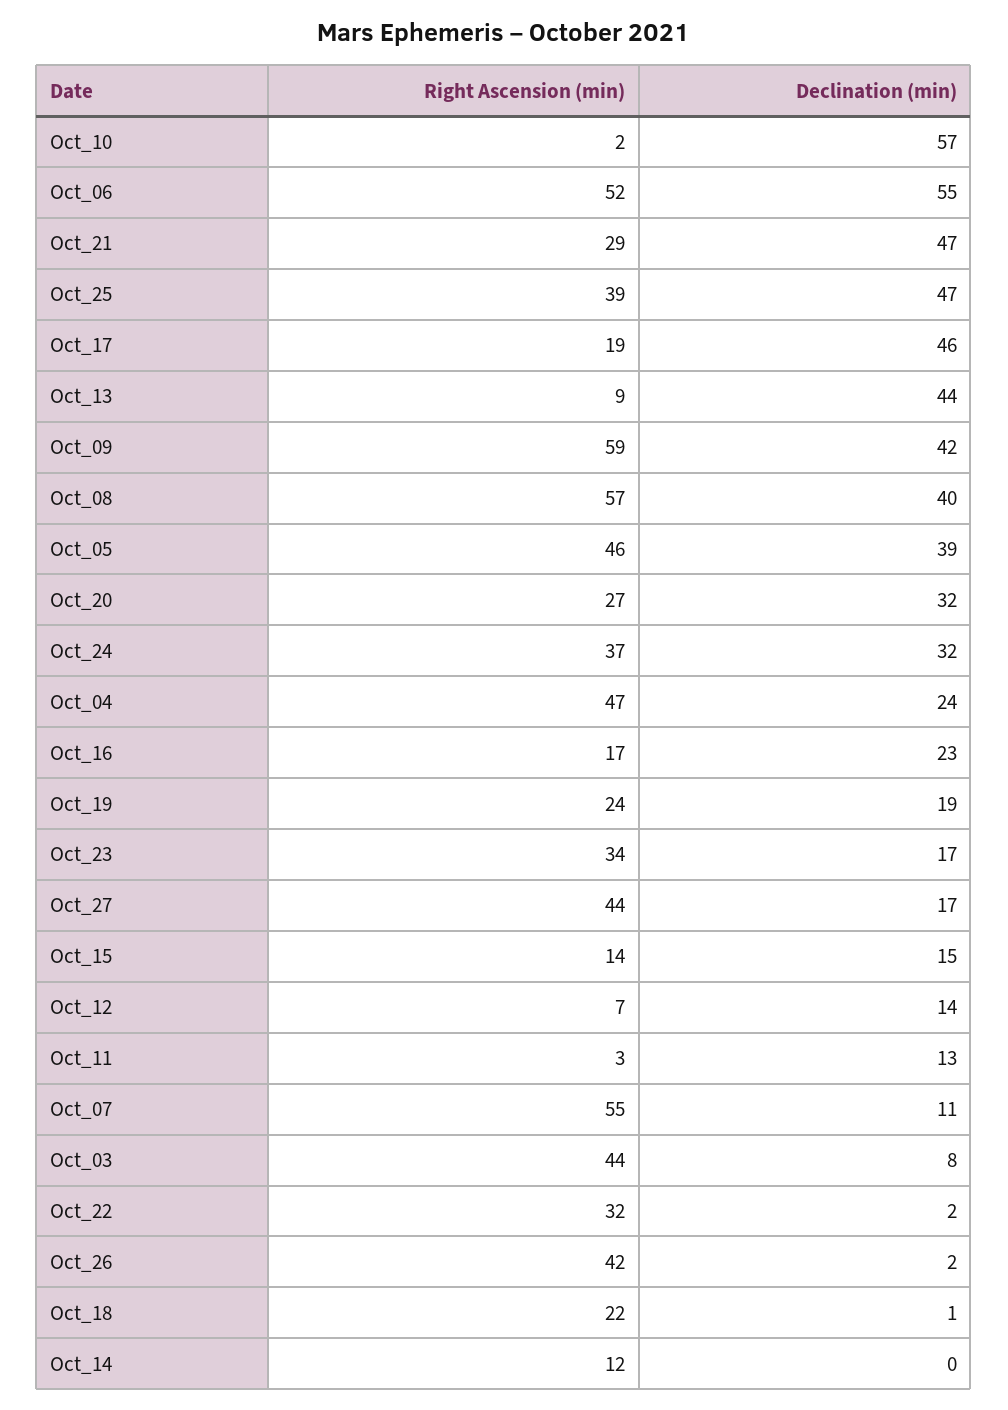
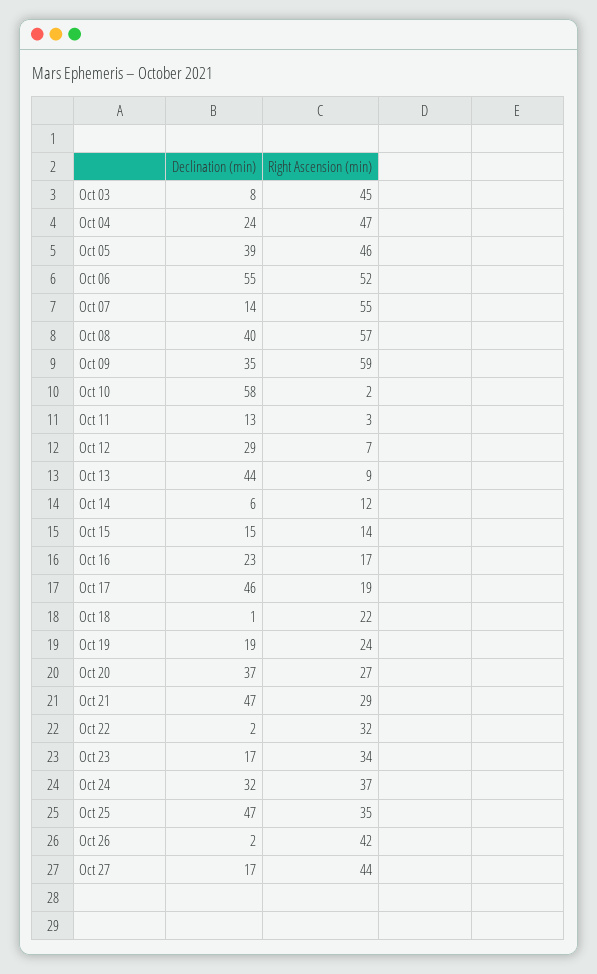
  {
    "Right Ascension (min)": {
      "Oct_10": 2,
      "Oct_06": 52,
      "Oct_21": 29,
-     "Oct_25": 39,
+     "Oct_25": 35,
      "Oct_17": 19,
      "Oct_13": 9,
      "Oct_09": 59,
      "Oct_08": 57,
      "Oct_05": 46,
      "Oct_20": 27,
      "Oct_24": 37,
      "Oct_04": 47,
      "Oct_16": 17,
      "Oct_19": 24,
      "Oct_23": 34,
      "Oct_27": 44,
      "Oct_15": 14,
      "Oct_12": 7,
      "Oct_11": 3,
      "Oct_07": 55,
-     "Oct_03": 44,
+     "Oct_03": 45,
      "Oct_22": 32,
      "Oct_26": 42,
      "Oct_18": 22,
      "Oct_14": 12
    },
    "Declination (min)": {
-     "Oct_10": 57,
+     "Oct_10": 58,
      "Oct_06": 55,
      "Oct_21": 47,
      "Oct_25": 47,
      "Oct_17": 46,
      "Oct_13": 44,
-     "Oct_09": 42,
+     "Oct_09": 35,
      "Oct_08": 40,
      "Oct_05": 39,
-     "Oct_20": 32,
+     "Oct_20": 37,
      "Oct_24": 32,
      "Oct_04": 24,
      "Oct_16": 23,
      "Oct_19": 19,
      "Oct_23": 17,
      "Oct_27": 17,
      "Oct_15": 15,
-     "Oct_12": 14,
+     "Oct_12": 29,
      "Oct_11": 13,
-     "Oct_07": 11,
+     "Oct_07": 14,
      "Oct_03": 8,
      "Oct_22": 2,
      "Oct_26": 2,
      "Oct_18": 1,
-     "Oct_14": 0
+     "Oct_14": 6
    }
  }

